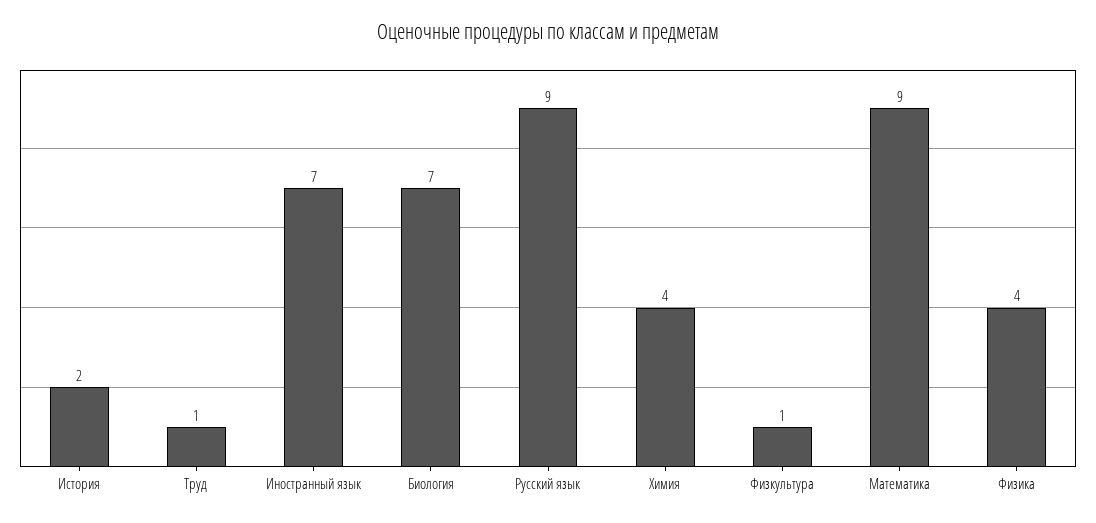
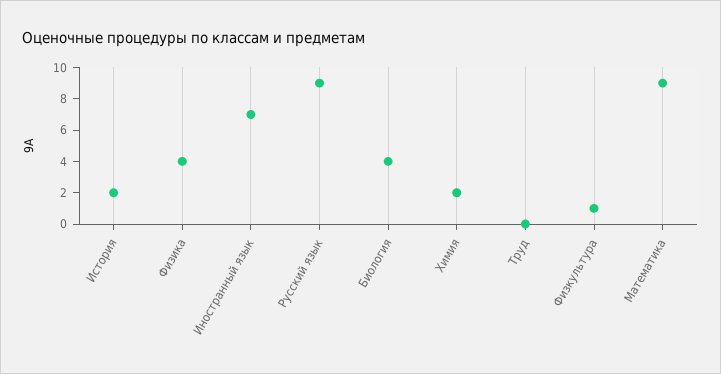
  {
    "История": 2,
-   "Труд": 1,
+   "Труд": 0,
    "Иностранный язык": 7,
-   "Биология": 7,
+   "Биология": 4,
    "Русский язык": 9,
-   "Химия": 4,
+   "Химия": 2,
    "Физкультура": 1,
    "Математика": 9,
    "Физика": 4
  }

